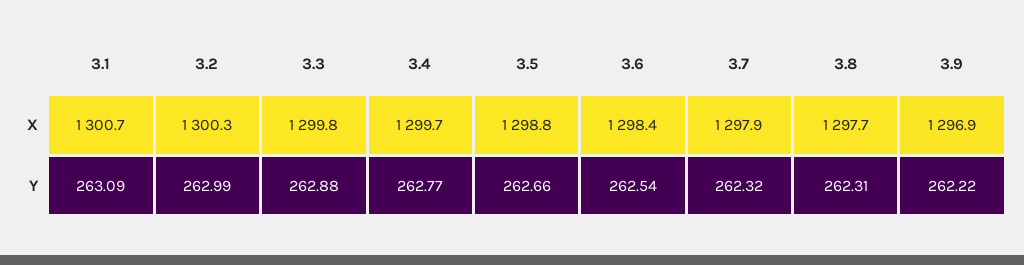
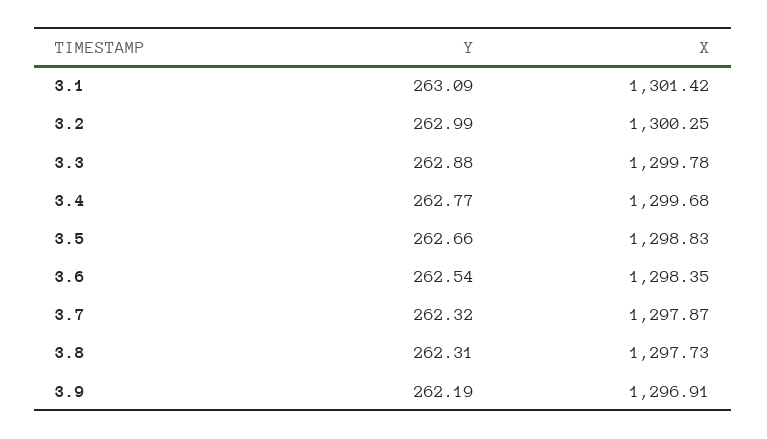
  {
    "3.1": {
-     "X": 1300.7,
+     "X": 1301.42,
      "Y": 263.09
    },
    "3.2": {
      "X": 1300.25,
      "Y": 262.99
    },
    "3.3": {
      "X": 1299.78,
      "Y": 262.88
    },
    "3.4": {
      "X": 1299.68,
      "Y": 262.77
    },
    "3.5": {
      "X": 1298.83,
      "Y": 262.66
    },
    "3.6": {
      "X": 1298.35,
      "Y": 262.54
    },
    "3.7": {
      "X": 1297.87,
      "Y": 262.32
    },
    "3.8": {
      "X": 1297.73,
      "Y": 262.31
    },
    "3.9": {
      "X": 1296.91,
-     "Y": 262.22
+     "Y": 262.19
    }
  }

